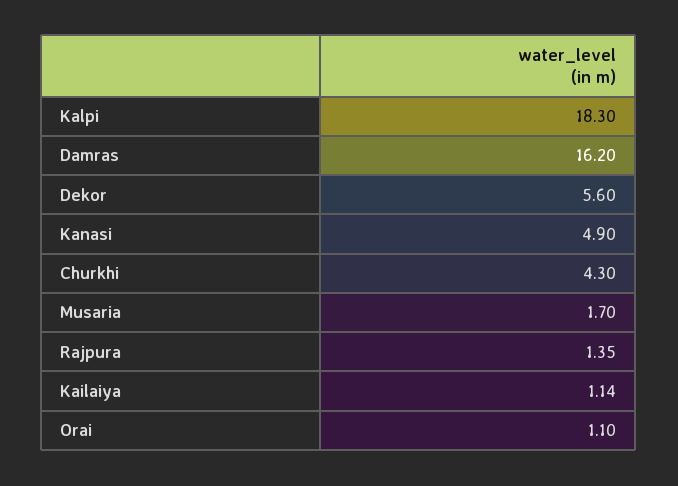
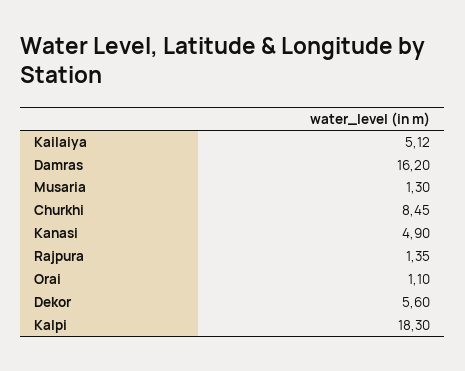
  {
    "Kalpi": 18.3,
    "Damras": 16.2,
    "Dekor": 5.6,
    "Kanasi": 4.9,
-   "Churkhi": 4.3,
+   "Churkhi": 8.45,
-   "Musaria": 1.7,
+   "Musaria": 1.3,
    "Rajpura": 1.35,
-   "Kailaiya": 1.14,
+   "Kailaiya": 5.12,
    "Orai": 1.1
  }

